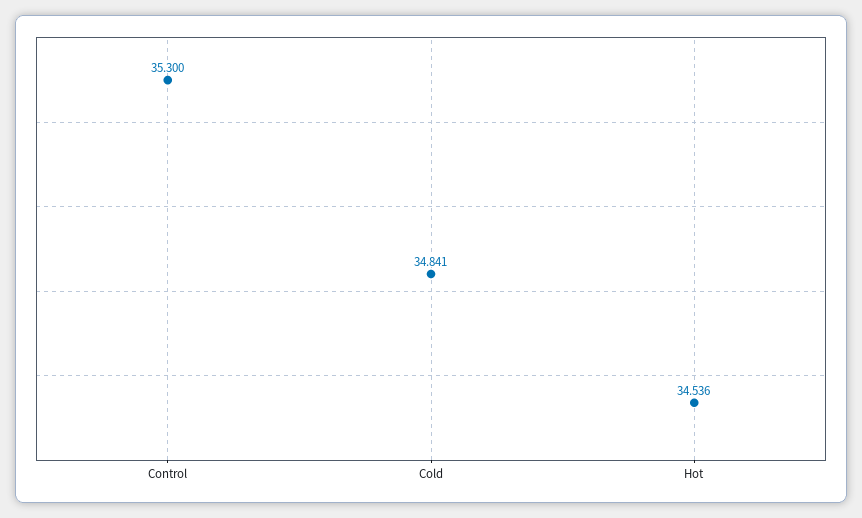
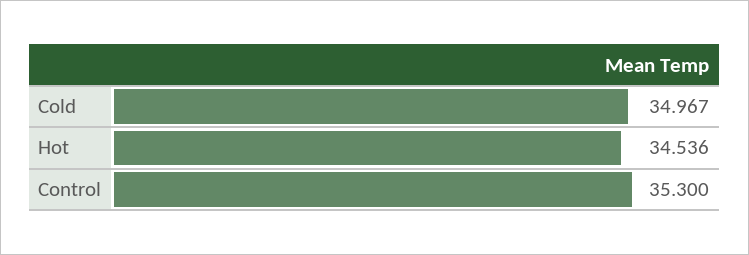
  {
    "Control": 35.3,
-   "Cold": 34.841,
+   "Cold": 34.967,
    "Hot": 34.536
  }

